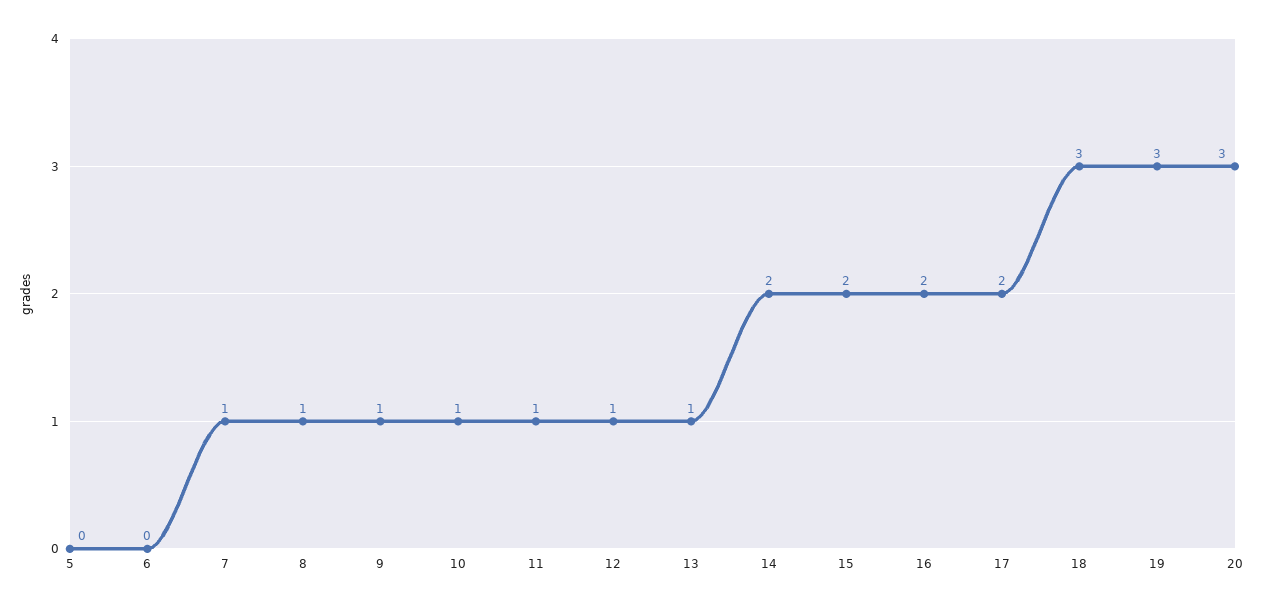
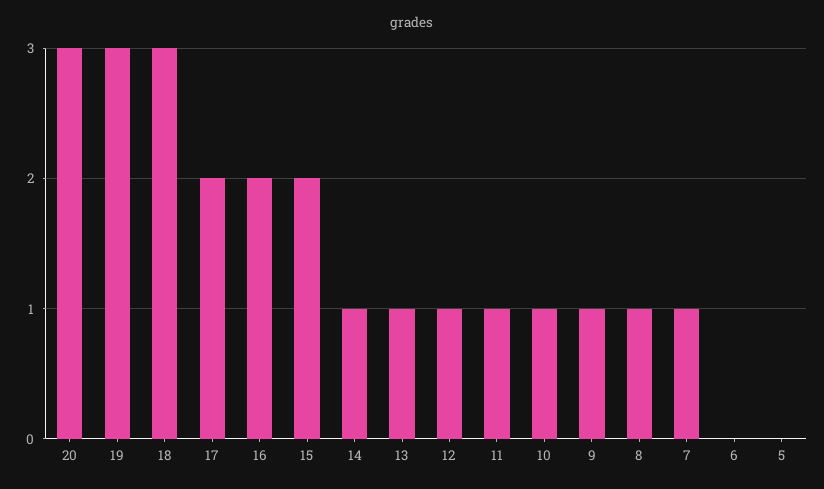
  {
    "5": 0,
    "6": 0,
    "7": 1,
    "8": 1,
    "9": 1,
    "10": 1,
    "11": 1,
    "12": 1,
    "13": 1,
-   "14": 2,
+   "14": 1,
    "15": 2,
    "16": 2,
    "17": 2,
    "18": 3,
    "19": 3,
    "20": 3
  }

